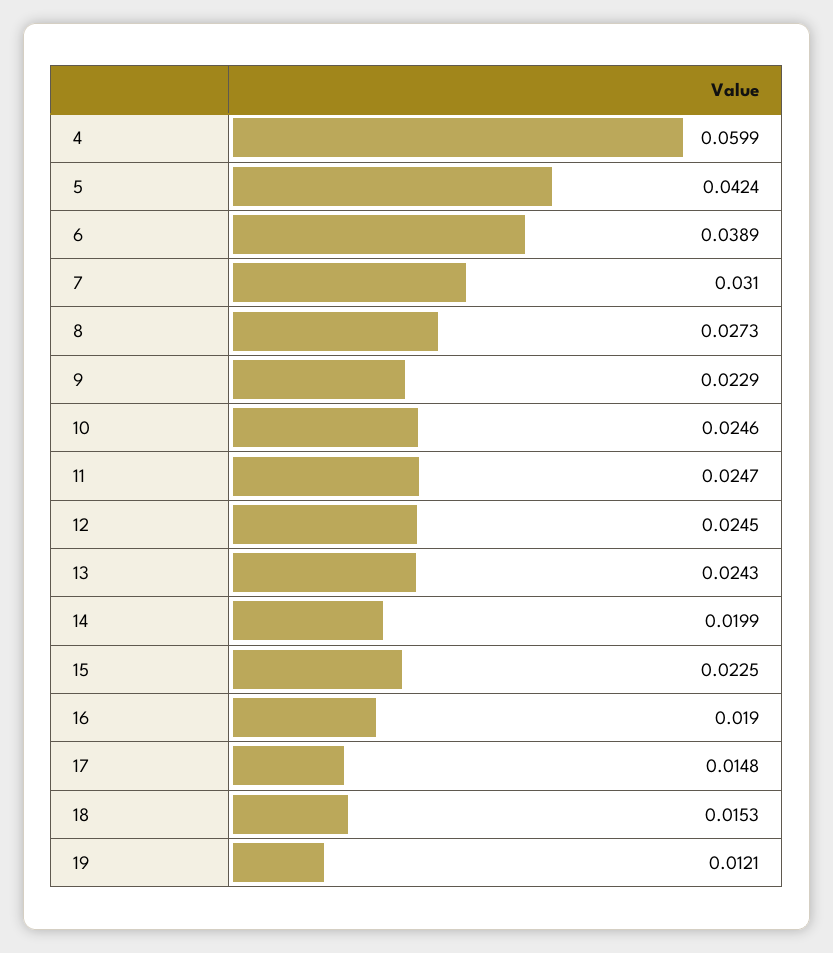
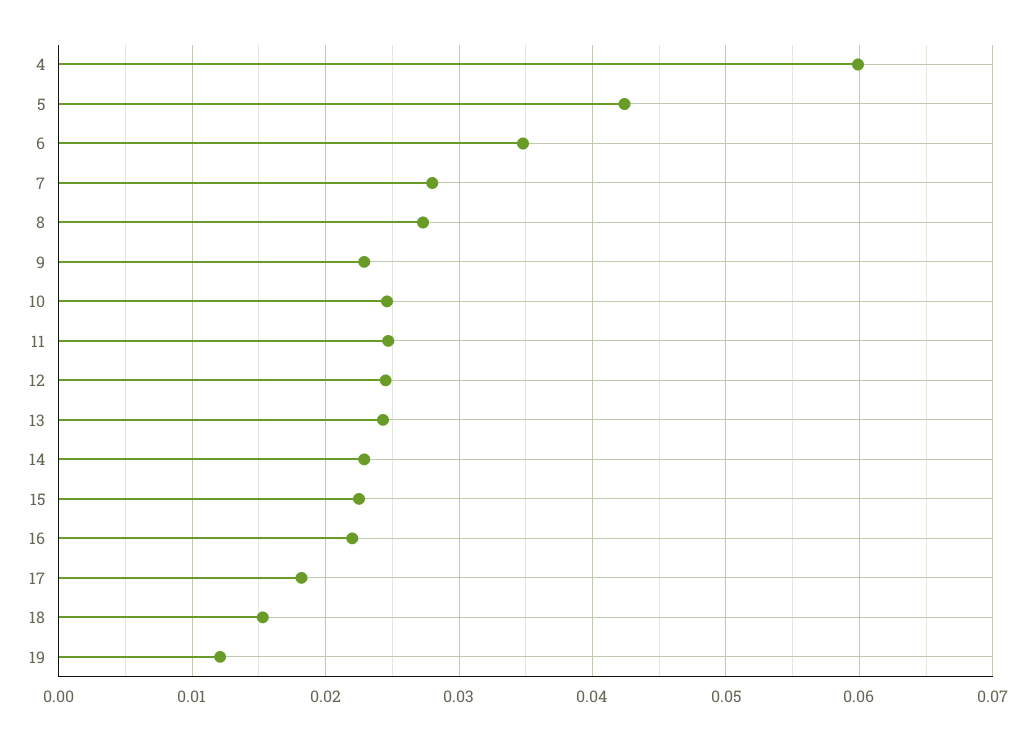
  {
    "4": 0.0599,
    "5": 0.0424,
-   "6": 0.0389,
+   "6": 0.035,
-   "7": 0.031,
+   "7": 0.028,
    "8": 0.0273,
    "9": 0.0229,
    "10": 0.0246,
    "11": 0.0247,
    "12": 0.0245,
    "13": 0.0243,
-   "14": 0.0199,
+   "14": 0.023,
    "15": 0.0225,
-   "16": 0.019,
+   "16": 0.022,
-   "17": 0.0148,
+   "17": 0.018,
    "18": 0.0153,
    "19": 0.0121
  }

